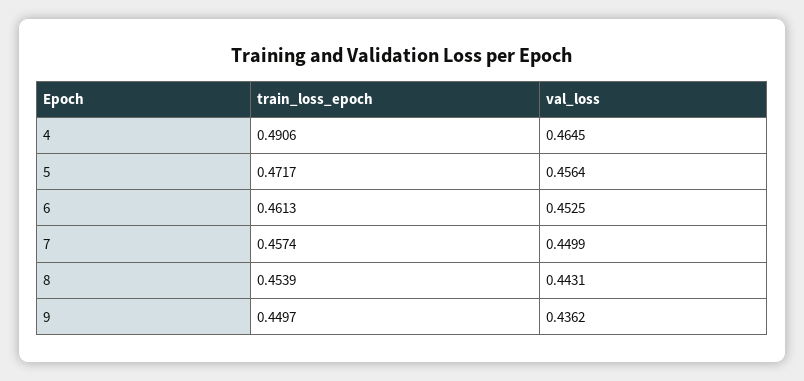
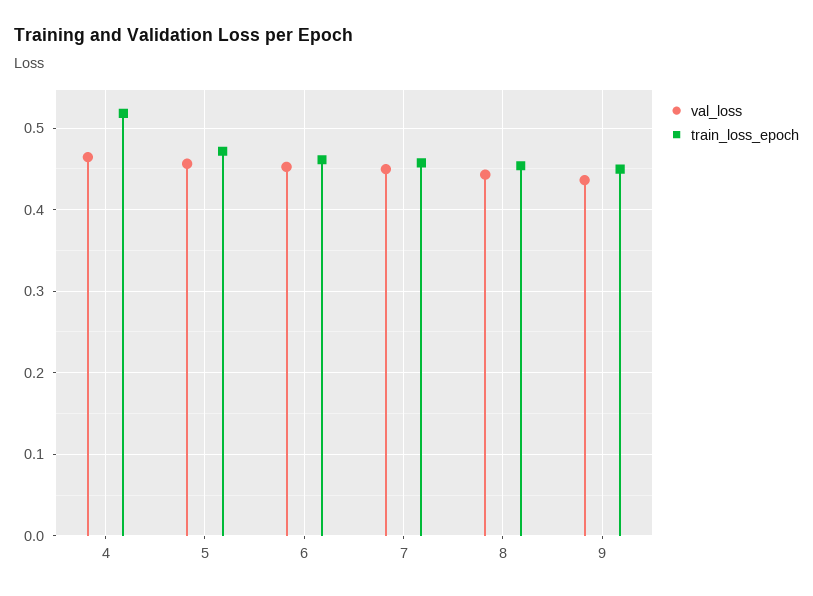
  {
    "train_loss_epoch": {
-     "4": 0.4906,
+     "4": 0.52,
      "5": 0.4717,
      "6": 0.4613,
      "7": 0.4574,
      "8": 0.4539,
      "9": 0.4497
    },
    "val_loss": {
      "4": 0.4645,
      "5": 0.4564,
      "6": 0.4525,
      "7": 0.4499,
      "8": 0.4431,
      "9": 0.4362
    }
  }

